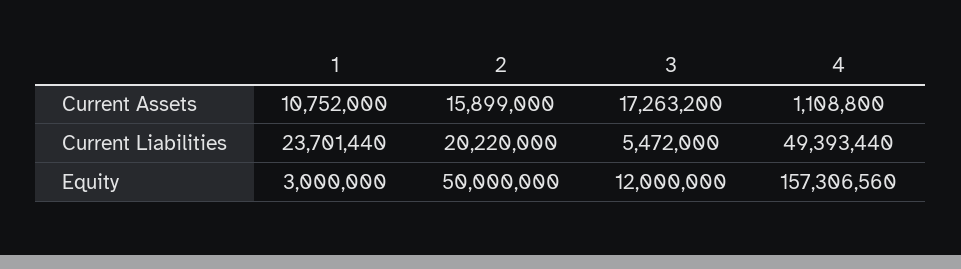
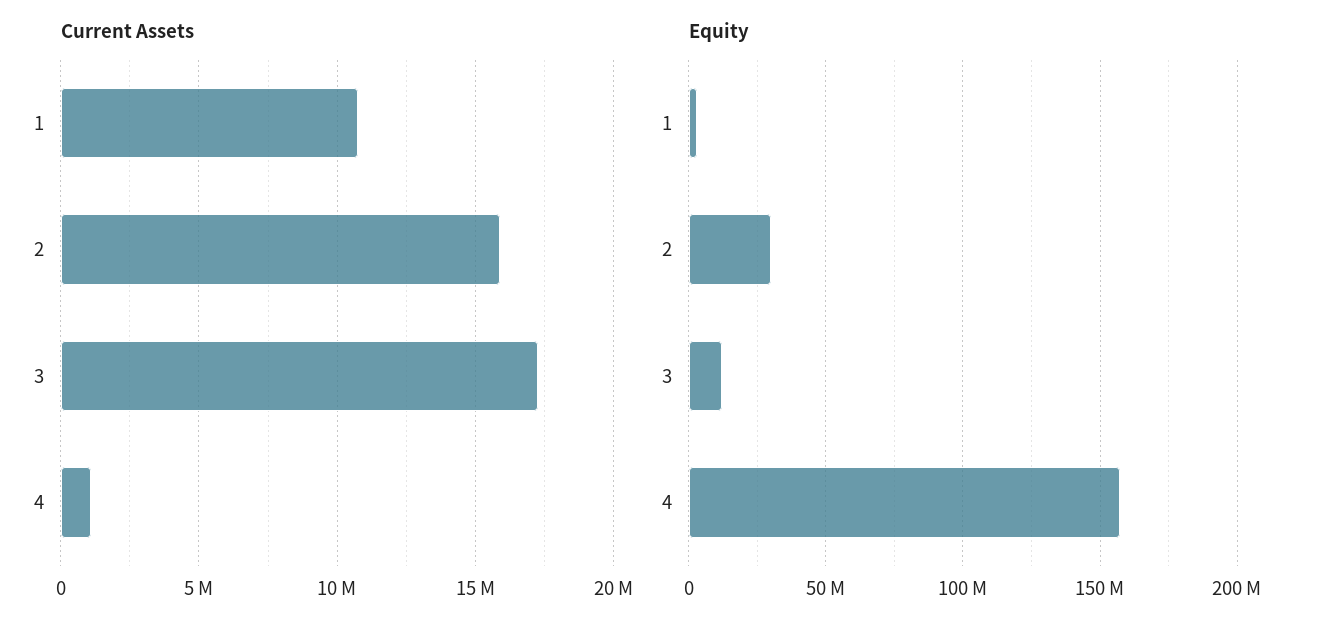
  {
    "Current Assets": {
      "1": 10752000,
      "2": 15899000,
      "3": 17263200,
      "4": 1108800
    },
-   "Current Liabilities": {
-     "1": 23701440,
-     "2": 20220000,
-     "3": 5472000,
-     "4": 49393440
-   },
    "Equity": {
      "1": 3000000,
-     "2": 50000000,
+     "2": 30000000,
      "3": 12000000,
      "4": 157306560
    }
  }

